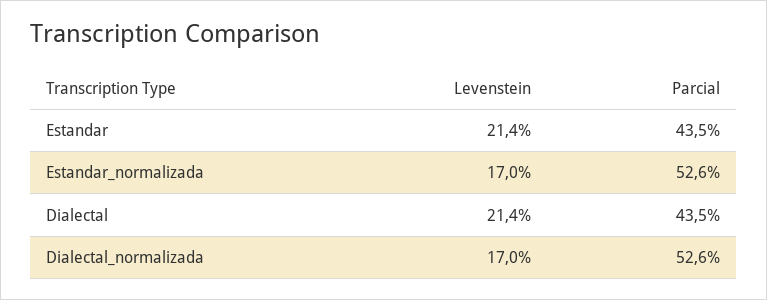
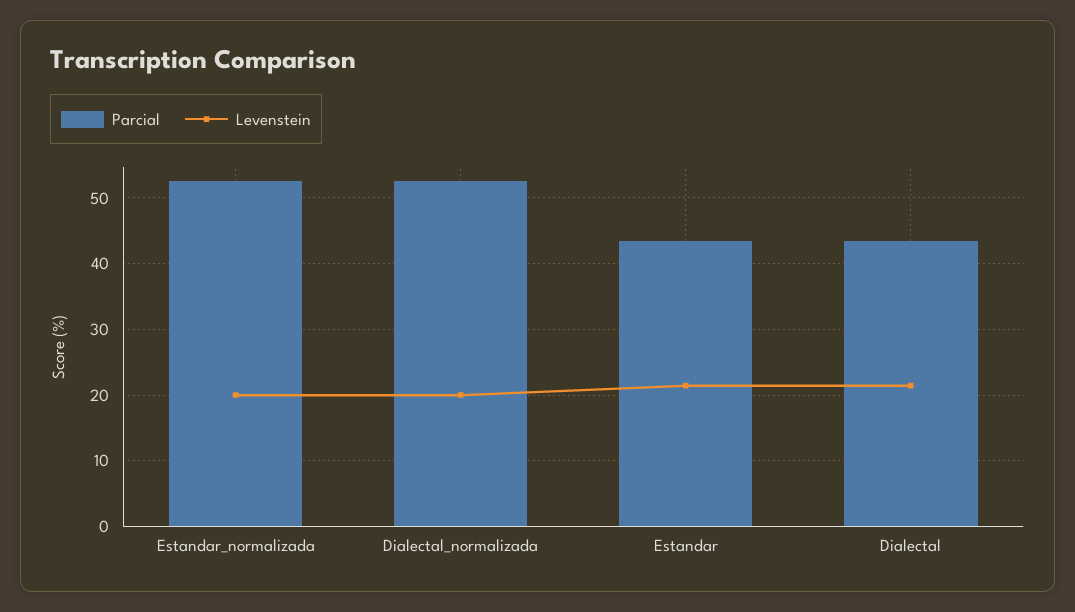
  {
    "Levenstein": {
      "Estandar": 21.4,
-     "Estandar_normalizada": 17,
+     "Estandar_normalizada": 20,
      "Dialectal": 21.4,
-     "Dialectal_normalizada": 17
+     "Dialectal_normalizada": 20
    },
    "Parcial": {
      "Estandar": 43.5,
      "Estandar_normalizada": 52.6,
      "Dialectal": 43.5,
      "Dialectal_normalizada": 52.6
    }
  }

